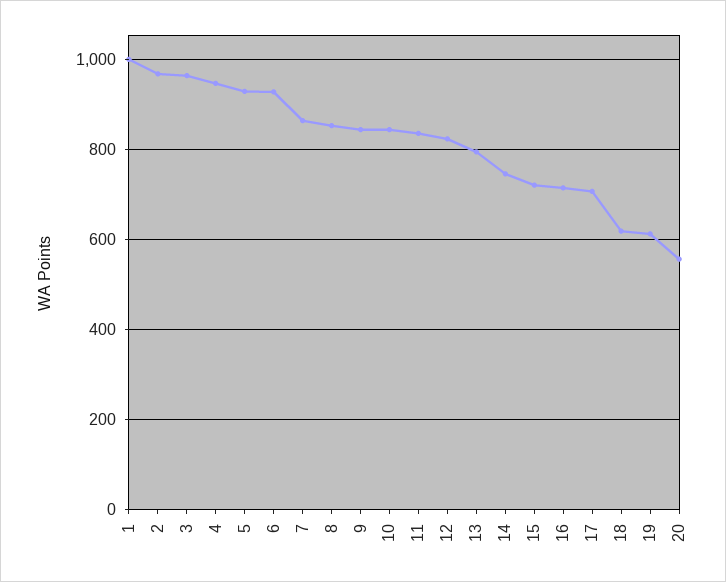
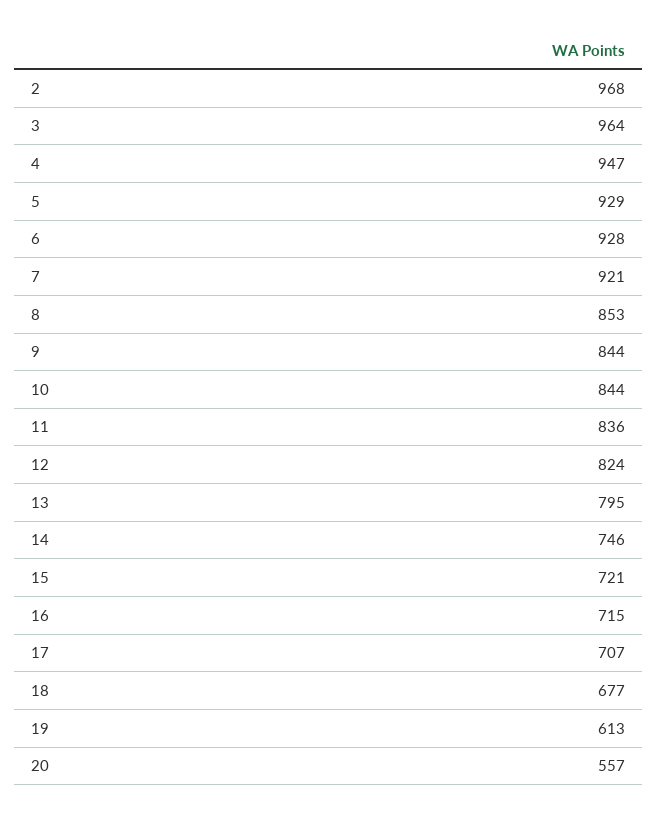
  {
-   "1": 1000,
    "2": 968,
    "3": 964,
    "4": 947,
    "5": 929,
    "6": 928,
-   "7": 860,
+   "7": 921,
    "8": 853,
    "9": 844,
    "10": 844,
    "11": 836,
    "12": 824,
    "13": 795,
    "14": 746,
    "15": 721,
    "16": 715,
    "17": 707,
-   "18": 620,
+   "18": 677,
    "19": 613,
    "20": 557
  }

